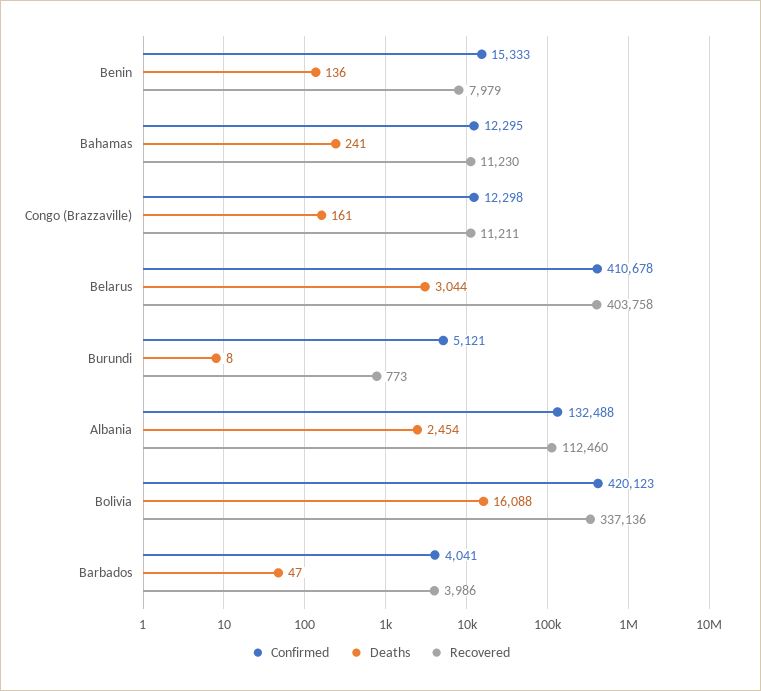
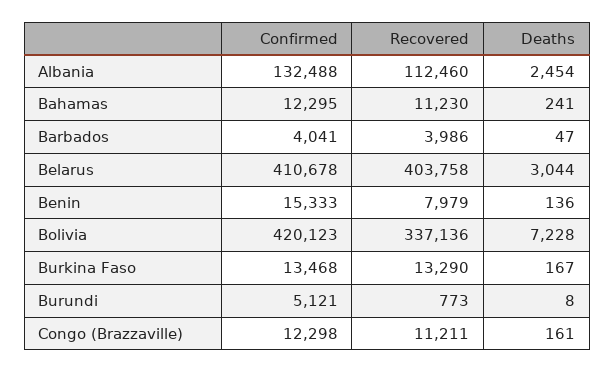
  {
    "Confirmed": {
      "Benin": 15333,
      "Bahamas": 12295,
      "Congo (Brazzaville)": 12298,
      "Belarus": 410678,
      "Burundi": 5121,
      "Albania": 132488,
      "Bolivia": 420123,
-     "Barbados": 4041
+     "Barbados": 4041,
+     "Burkina Faso": 13468
    },
    "Deaths": {
      "Benin": 136,
      "Bahamas": 241,
      "Congo (Brazzaville)": 161,
      "Belarus": 3044,
      "Burundi": 8,
      "Albania": 2454,
-     "Bolivia": 16088,
+     "Bolivia": 7228,
-     "Barbados": 47
+     "Barbados": 47,
+     "Burkina Faso": 167
    },
    "Recovered": {
      "Benin": 7979,
      "Bahamas": 11230,
      "Congo (Brazzaville)": 11211,
      "Belarus": 403758,
      "Burundi": 773,
      "Albania": 112460,
      "Bolivia": 337136,
-     "Barbados": 3986
+     "Barbados": 3986,
+     "Burkina Faso": 13290
    }
  }

